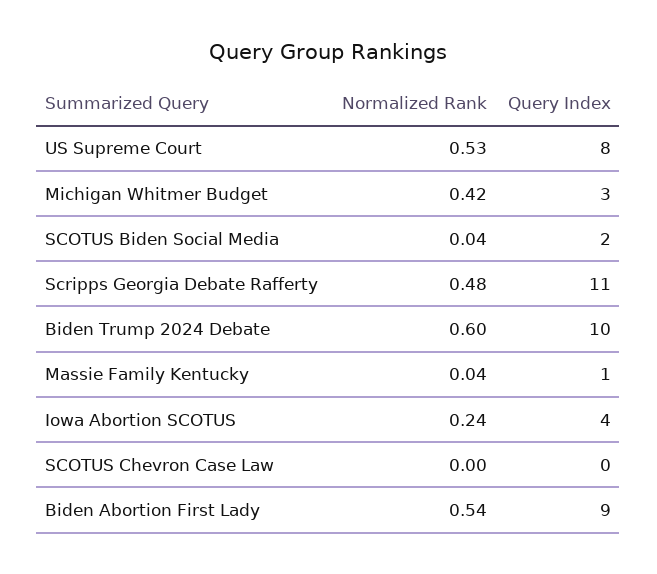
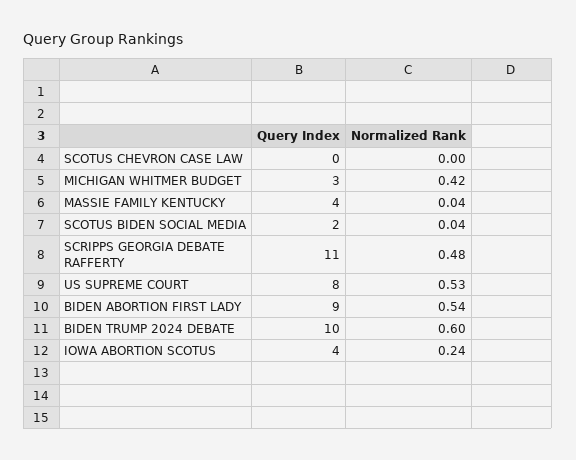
  {
    "Normalized Rank": {
      "US Supreme Court": 0.53,
      "Michigan Whitmer Budget": 0.42,
      "SCOTUS Biden Social Media": 0.04,
      "Scripps Georgia Debate Rafferty": 0.48,
      "Biden Trump 2024 Debate": 0.6,
      "Massie Family Kentucky": 0.04,
      "Iowa Abortion SCOTUS": 0.24,
      "SCOTUS Chevron Case Law": 0,
      "Biden Abortion First Lady": 0.54
    },
    "Query Index": {
      "US Supreme Court": 8,
      "Michigan Whitmer Budget": 3,
      "SCOTUS Biden Social Media": 2,
      "Scripps Georgia Debate Rafferty": 11,
      "Biden Trump 2024 Debate": 10,
-     "Massie Family Kentucky": 1,
+     "Massie Family Kentucky": 4,
      "Iowa Abortion SCOTUS": 4,
      "SCOTUS Chevron Case Law": 0,
      "Biden Abortion First Lady": 9
    }
  }

